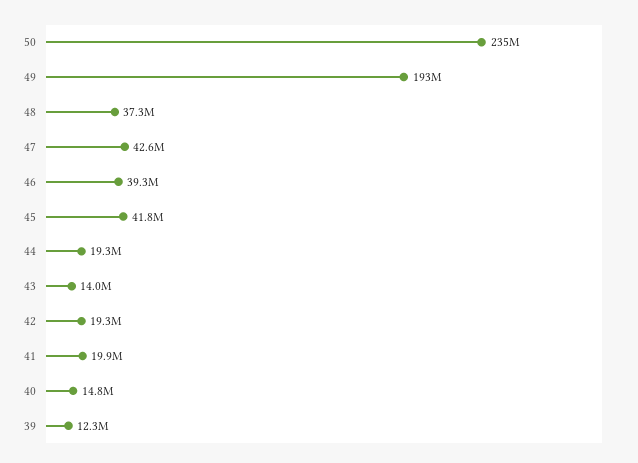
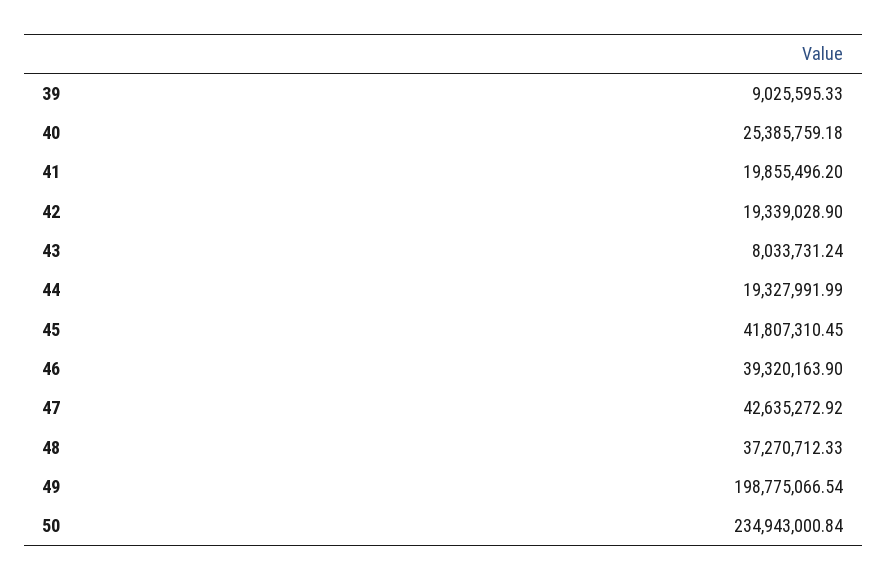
  {
    "50": 234943000.84,
-   "49": 193000000,
+   "49": 198775066.54,
    "48": 37270712.33,
    "47": 42635272.92,
    "46": 39320163.9,
    "45": 41807310.45,
    "44": 19327991.99,
-   "43": 14000000,
+   "43": 8033731.24,
    "42": 19339028.9,
    "41": 19855496.2,
-   "40": 14800000,
+   "40": 25385759.18,
-   "39": 12300000
+   "39": 9025595.33
  }

